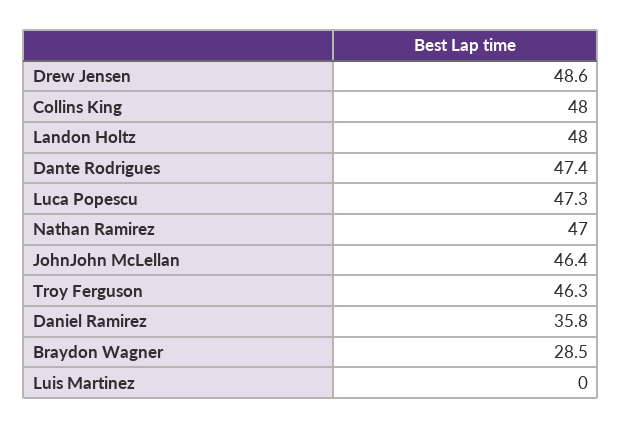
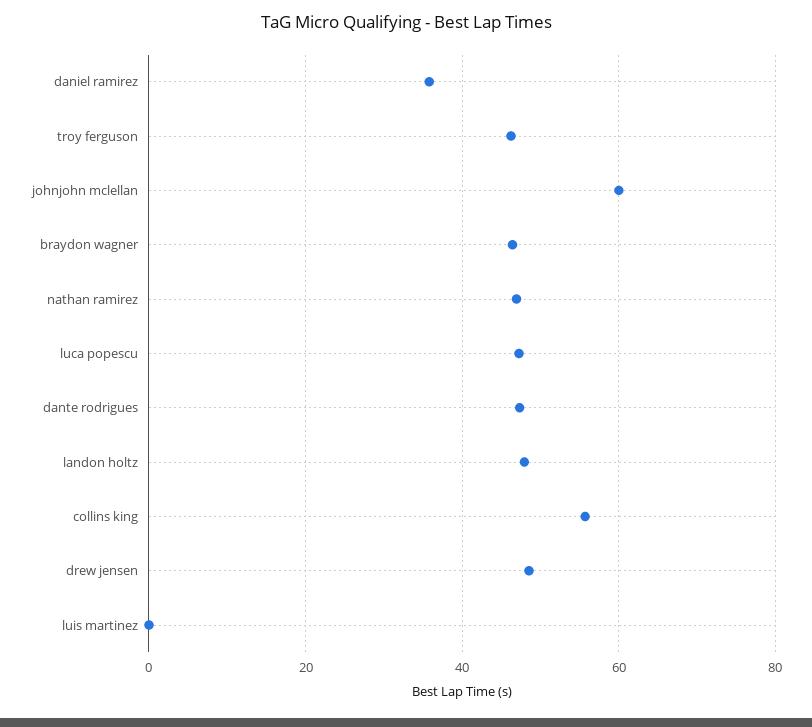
  {
    "Drew Jensen": 48.6,
-   "Collins King": 48,
+   "Collins King": 56,
    "Landon Holtz": 48,
    "Dante Rodrigues": 47.4,
    "Luca Popescu": 47.3,
    "Nathan Ramirez": 47,
-   "JohnJohn McLellan": 46.4,
+   "JohnJohn McLellan": 60,
    "Troy Ferguson": 46.3,
    "Daniel Ramirez": 35.8,
-   "Braydon Wagner": 28.5,
+   "Braydon Wagner": 46,
    "Luis Martinez": 0
  }

